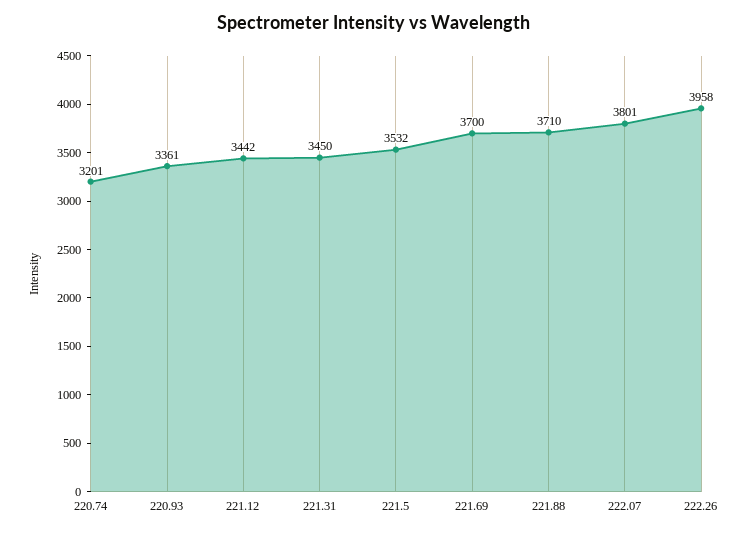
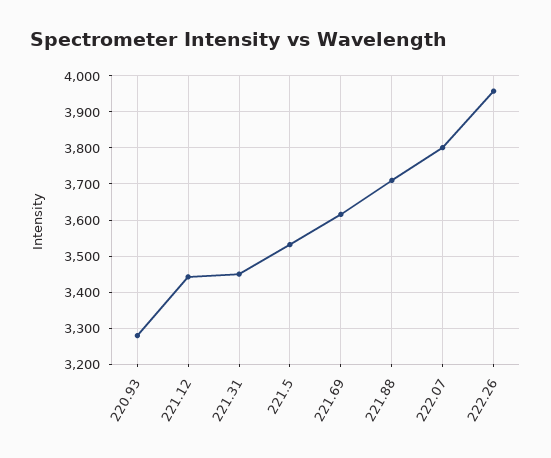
  {
-   "220.74": 3201,
-   "220.93": 3361,
+   "220.93": 3280,
    "221.12": 3442,
    "221.31": 3450,
    "221.5": 3532,
-   "221.69": 3700,
+   "221.69": 3620,
    "221.88": 3710,
    "222.07": 3801,
    "222.26": 3958
  }

